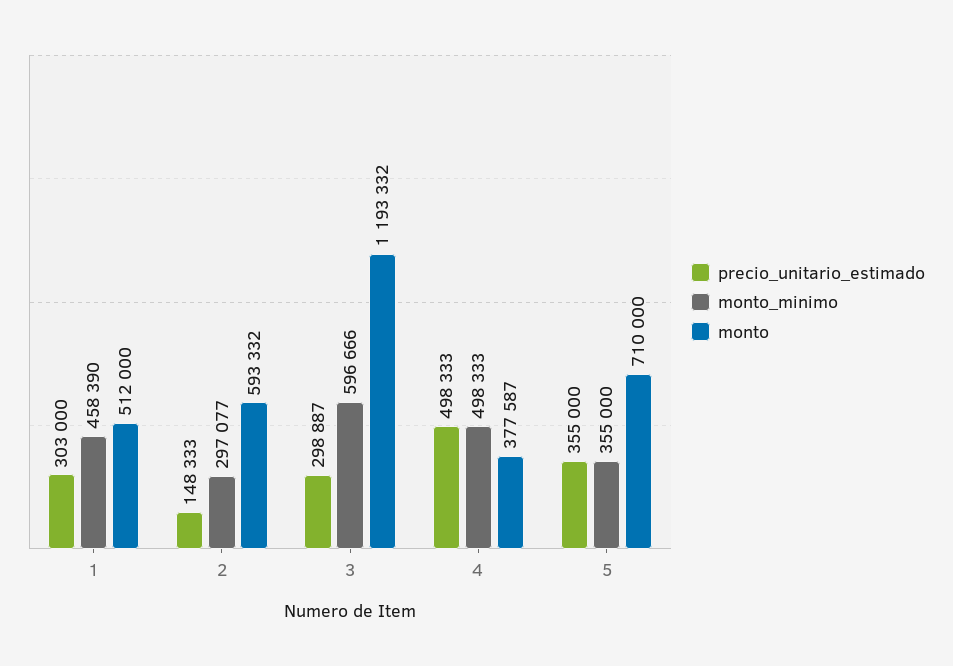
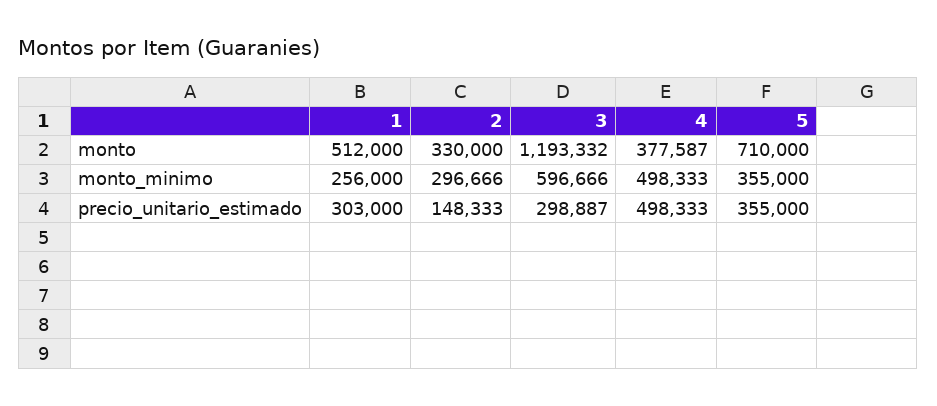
  {
    "precio_unitario_estimado": {
      "1": 303000,
      "2": 148333,
      "3": 298887,
      "4": 498333,
      "5": 355000
    },
    "monto_minimo": {
-     "1": 458390,
+     "1": 256000,
-     "2": 297077,
+     "2": 296666,
      "3": 596666,
      "4": 498333,
      "5": 355000
    },
    "monto": {
      "1": 512000,
-     "2": 593332,
+     "2": 330000,
      "3": 1193332,
      "4": 377587,
      "5": 710000
    }
  }

